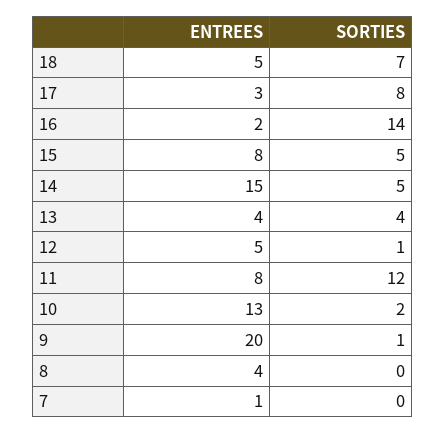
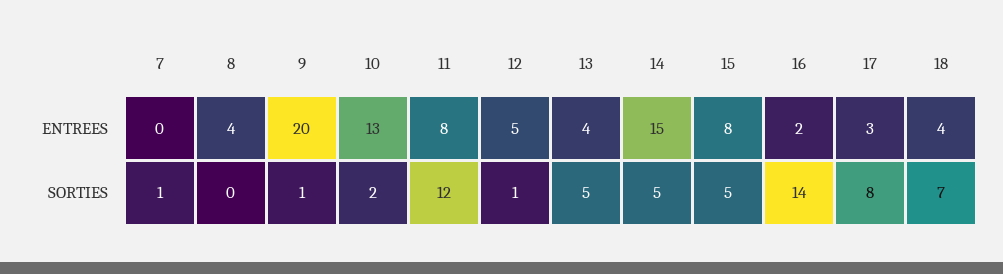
  {
    "ENTREES": {
-     "18": 5,
+     "18": 4,
      "17": 3,
      "16": 2,
      "15": 8,
      "14": 15,
      "13": 4,
      "12": 5,
      "11": 8,
      "10": 13,
      "9": 20,
      "8": 4,
-     "7": 1
+     "7": 0
    },
    "SORTIES": {
      "18": 7,
      "17": 8,
      "16": 14,
      "15": 5,
      "14": 5,
-     "13": 4,
+     "13": 5,
      "12": 1,
      "11": 12,
      "10": 2,
      "9": 1,
      "8": 0,
-     "7": 0
+     "7": 1
    }
  }

